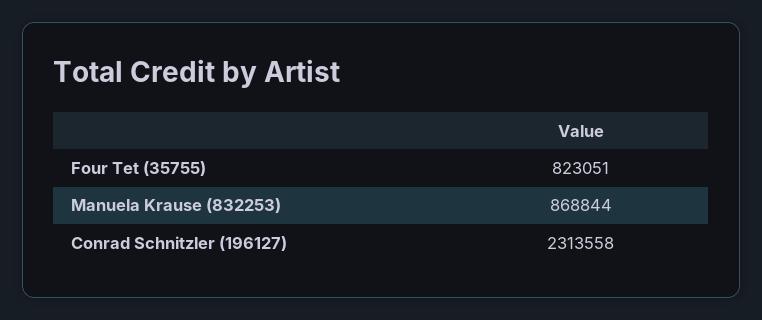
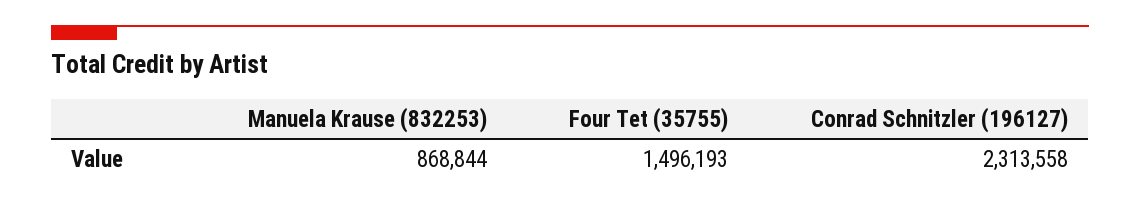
  {
-   "Four Tet (35755)": 823051,
+   "Four Tet (35755)": 1496193,
    "Manuela Krause (832253)": 868844,
    "Conrad Schnitzler (196127)": 2313558
  }

